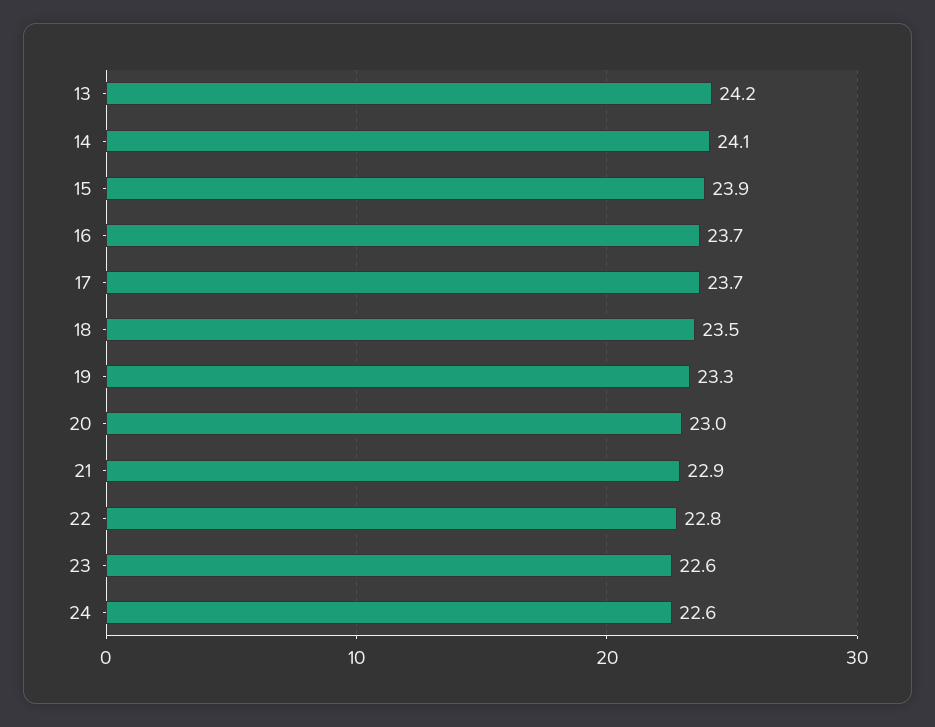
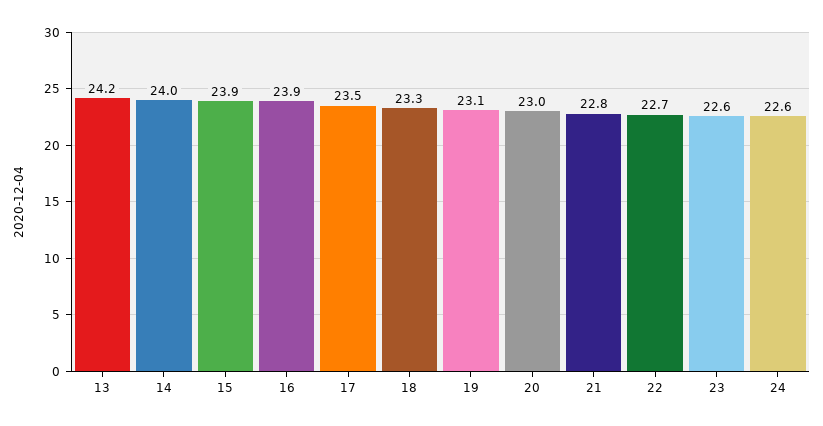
  {
    "13": 24.2,
-   "14": 24.1,
+   "14": 24,
    "15": 23.9,
-   "16": 23.7,
+   "16": 23.9,
-   "17": 23.7,
+   "17": 23.5,
-   "18": 23.5,
+   "18": 23.3,
-   "19": 23.3,
+   "19": 23.1,
    "20": 23,
-   "21": 22.9,
+   "21": 22.8,
-   "22": 22.8,
+   "22": 22.7,
    "23": 22.6,
    "24": 22.6
  }

